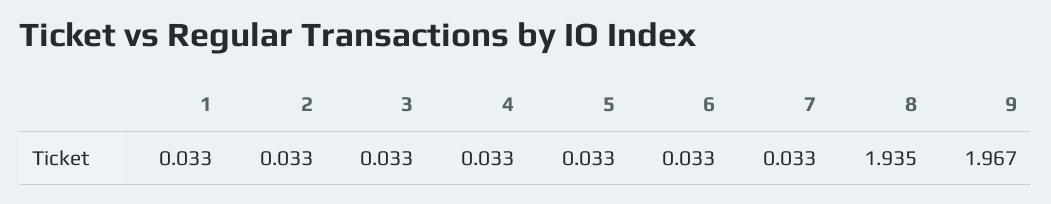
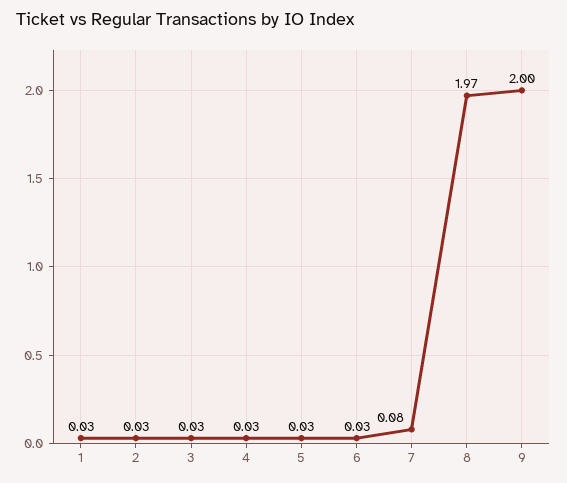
  {
    "1": 0.033,
    "2": 0.033,
    "3": 0.033,
    "4": 0.033,
    "5": 0.033,
    "6": 0.033,
-   "7": 0.033,
+   "7": 0.08,
-   "8": 1.935,
+   "8": 1.97,
-   "9": 1.967
+   "9": 2
  }

